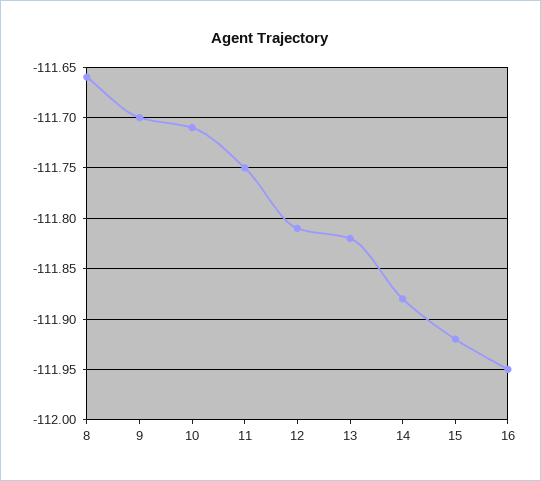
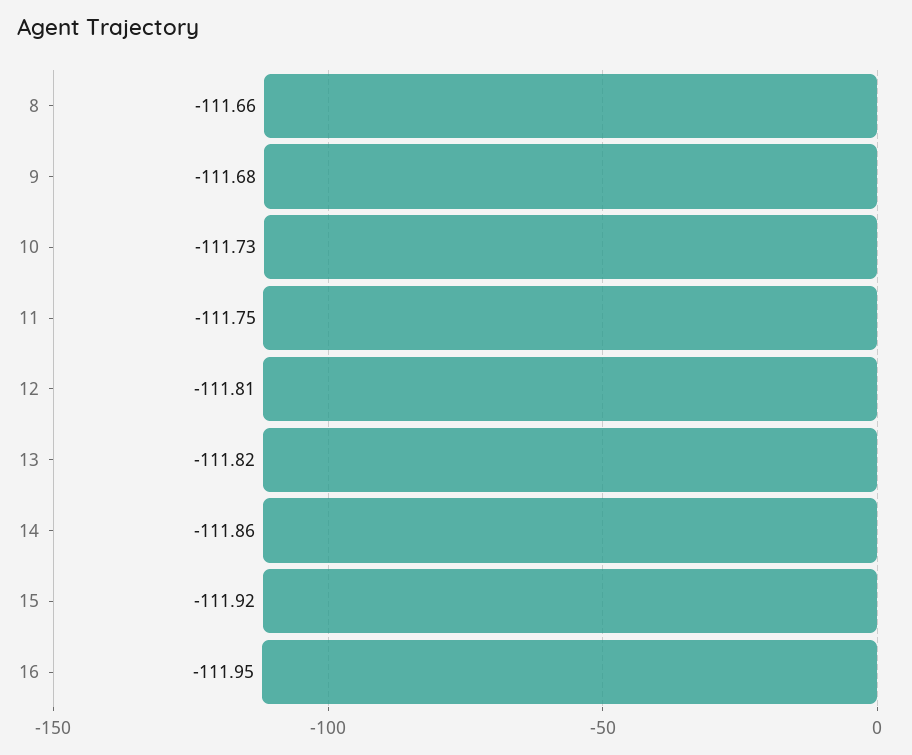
  {
    "8": -111.66,
-   "9": -111.7,
+   "9": -111.68,
-   "10": -111.71,
+   "10": -111.73,
    "11": -111.75,
    "12": -111.81,
    "13": -111.82,
-   "14": -111.88,
+   "14": -111.86,
    "15": -111.92,
    "16": -111.95
  }

